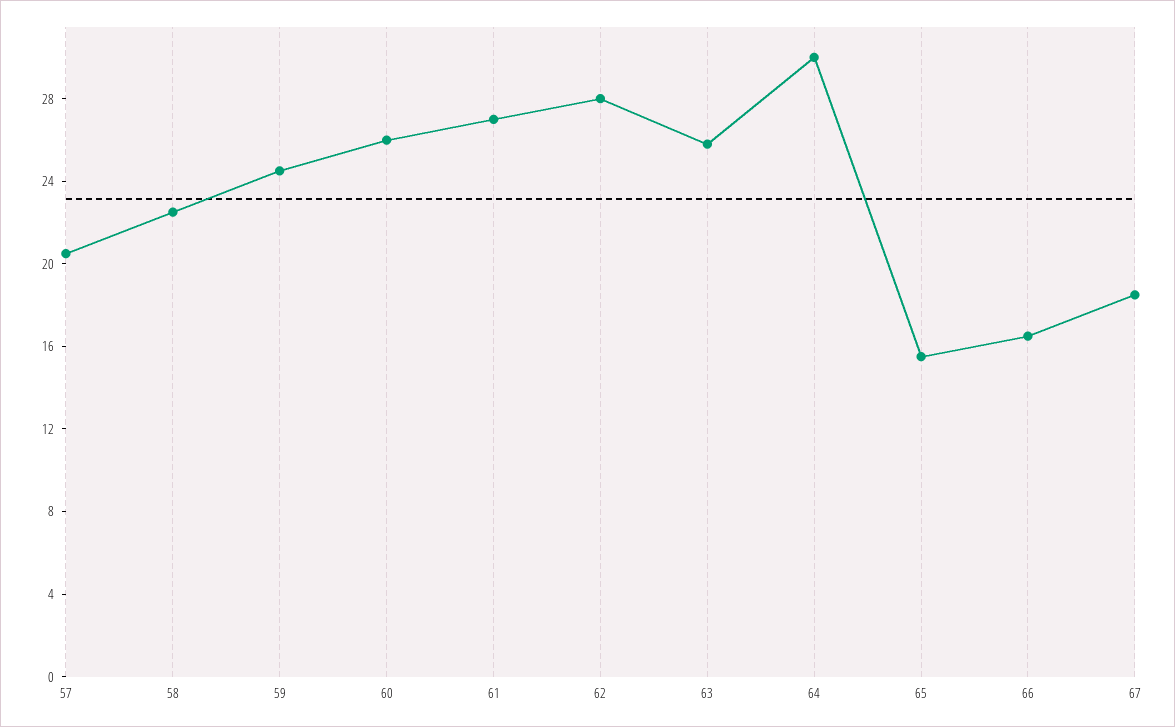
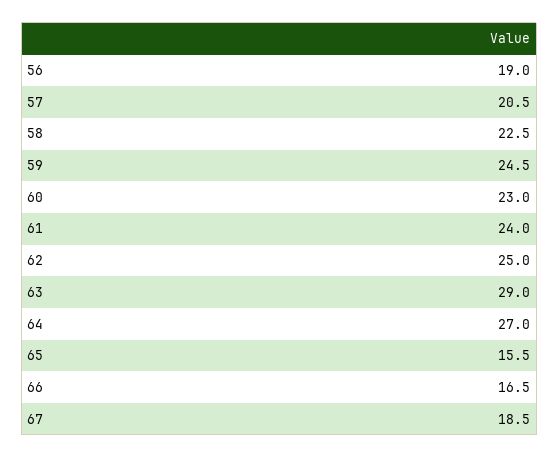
  {
    "57": 20.5,
    "58": 22.5,
    "59": 24.5,
-   "60": 26,
+   "60": 23,
-   "61": 27,
+   "61": 24,
-   "62": 28,
+   "62": 25,
-   "63": 26,
+   "63": 29,
-   "64": 30,
+   "64": 27,
    "65": 15.5,
    "66": 16.5,
-   "67": 18.5
+   "67": 18.5,
+   "56": 19
  }

